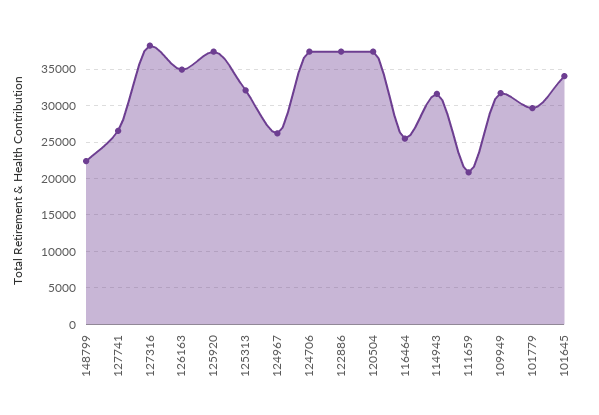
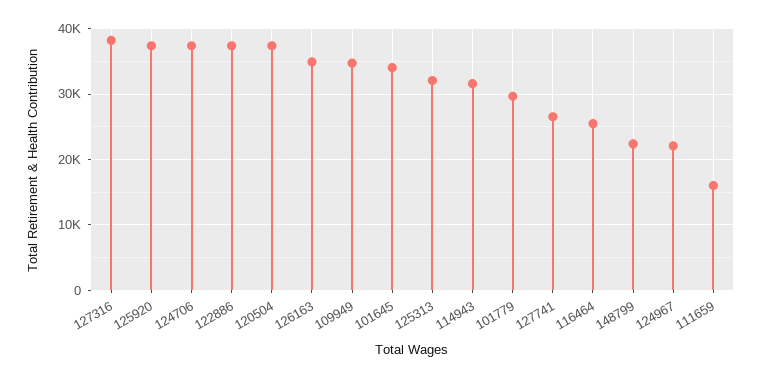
  {
    "148799": 22000,
    "127741": 27000,
    "127316": 38000,
    "126163": 35000,
    "125920": 37000,
    "125313": 32000,
-   "124967": 26000,
+   "124967": 22000,
    "124706": 37000,
    "122886": 37000,
    "120504": 37000,
    "116464": 25000,
    "114943": 32000,
-   "111659": 21000,
+   "111659": 16000,
-   "109949": 32000,
+   "109949": 35000,
    "101779": 30000,
    "101645": 34000
  }

